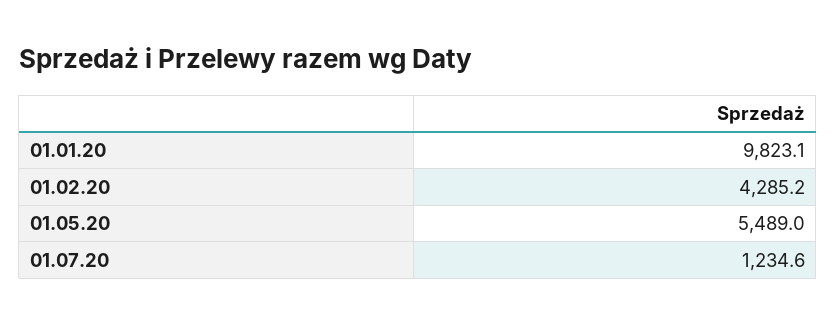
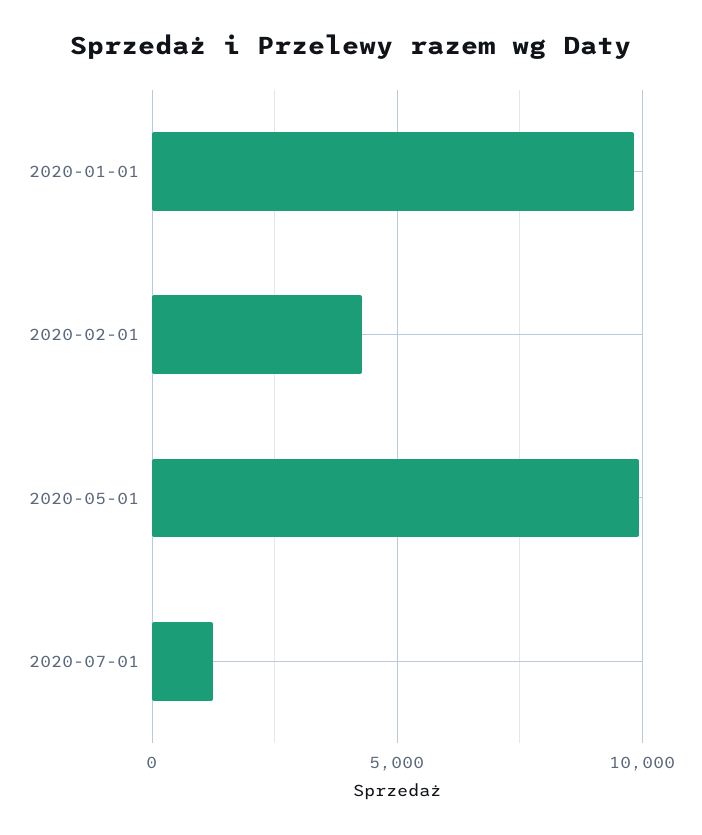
  {
    "01.01.20": 9823.1,
    "01.02.20": 4285.2,
-   "01.05.20": 5489,
+   "01.05.20": 10000,
    "01.07.20": 1234.6
  }

